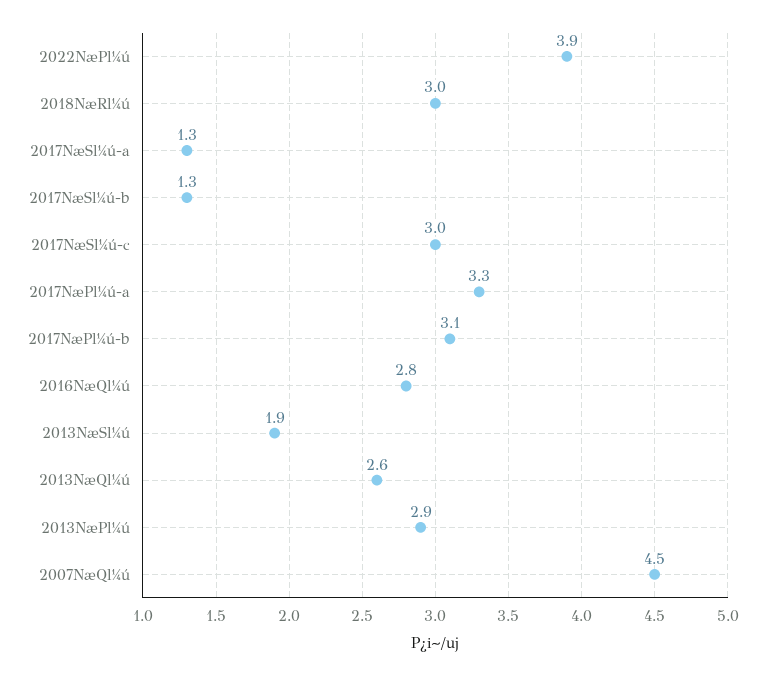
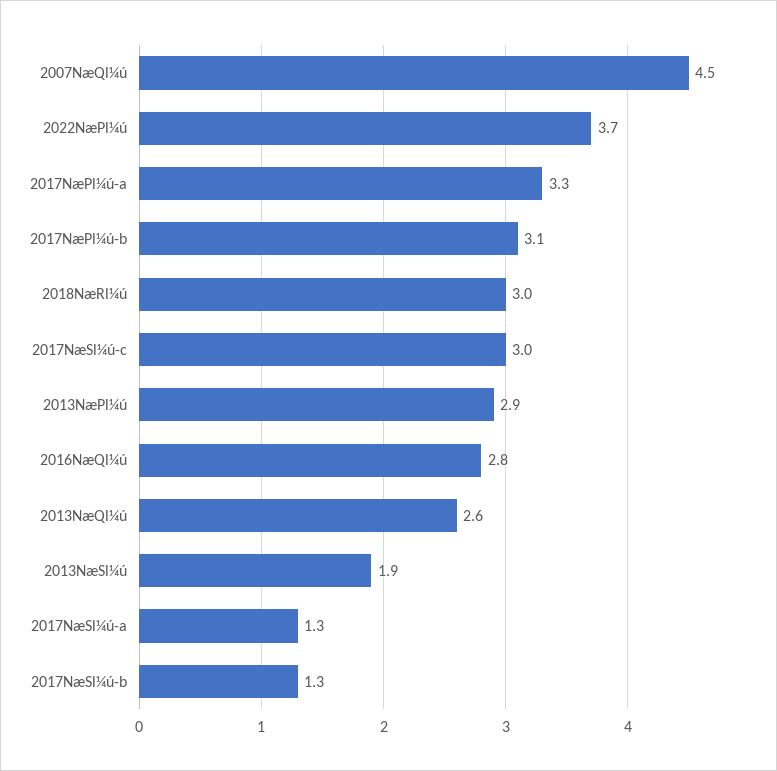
  {
-   "2022NæPl¼ú": 3.9,
+   "2022NæPl¼ú": 3.7,
    "2018NæRl¼ú": 3,
    "2017NæSl¼ú-a": 1.3,
    "2017NæSl¼ú-b": 1.3,
    "2017NæSl¼ú-c": 3,
    "2017NæPl¼ú-a": 3.3,
    "2017NæPl¼ú-b": 3.1,
    "2016NæQl¼ú": 2.8,
    "2013NæSl¼ú": 1.9,
    "2013NæQl¼ú": 2.6,
    "2013NæPl¼ú": 2.9,
    "2007NæQl¼ú": 4.5
  }

